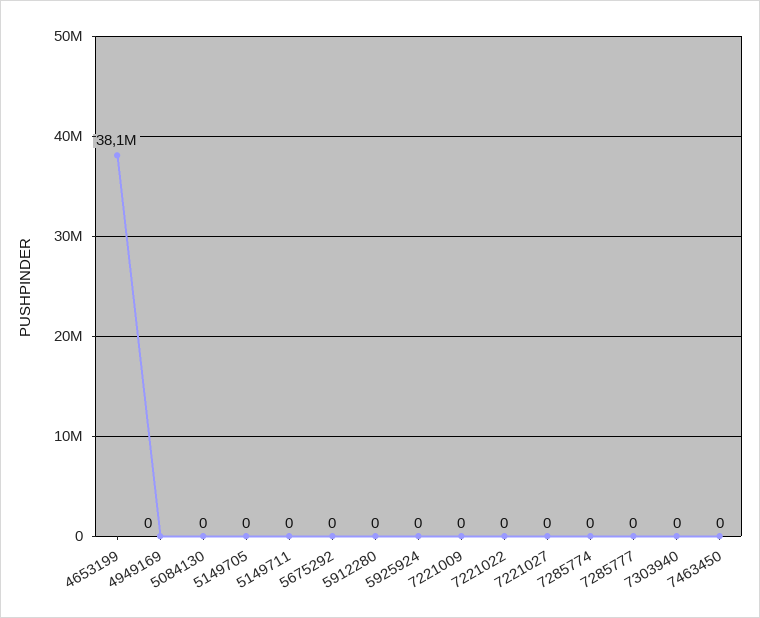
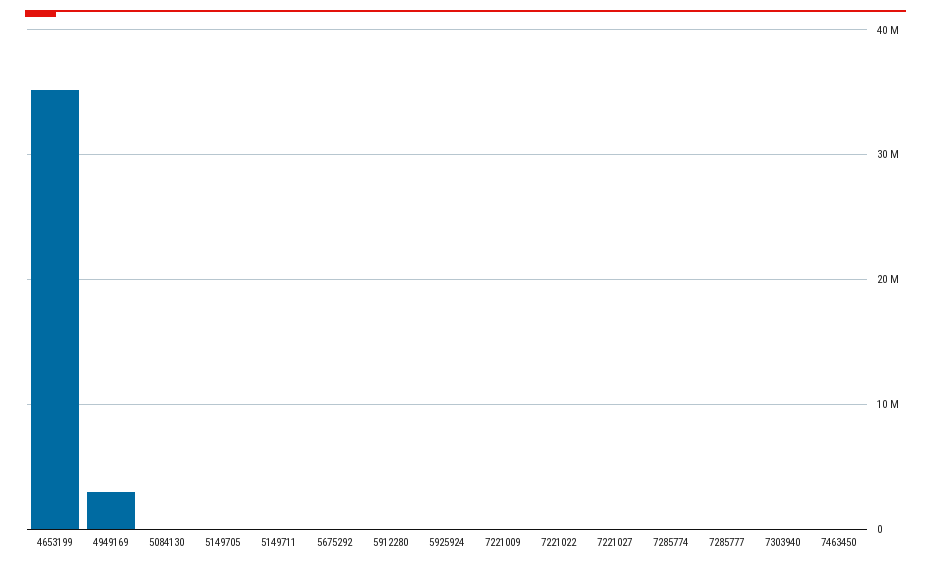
  {
-   "4653199": 38100000,
+   "4653199": 35000000,
-   "4949169": 0,
+   "4949169": 3000000,
    "5084130": 0,
    "5149705": 0,
    "5149711": 0,
    "5675292": 0,
    "5912280": 0,
    "5925924": 0,
    "7221009": 0,
    "7221022": 0,
    "7221027": 0,
    "7285774": 0,
    "7285777": 0,
    "7303940": 0,
    "7463450": 0
  }

